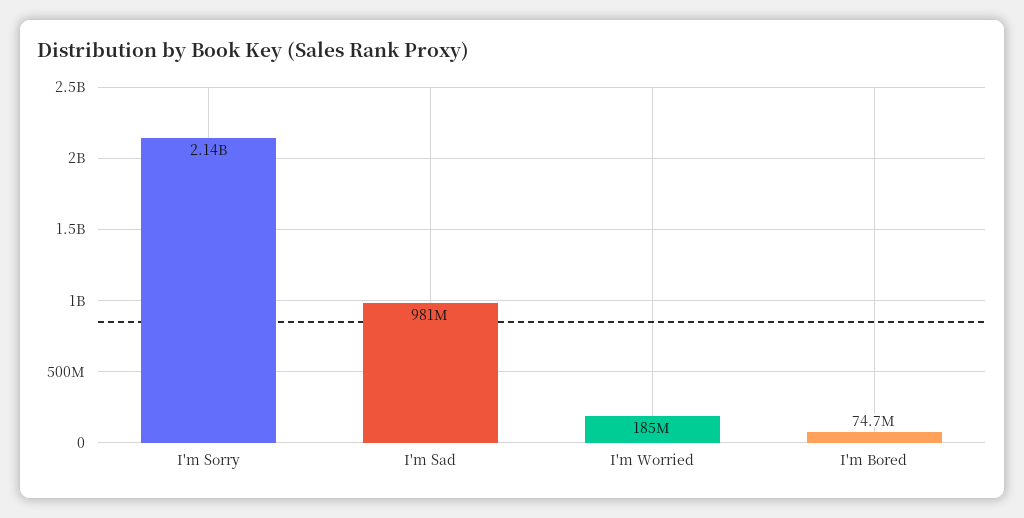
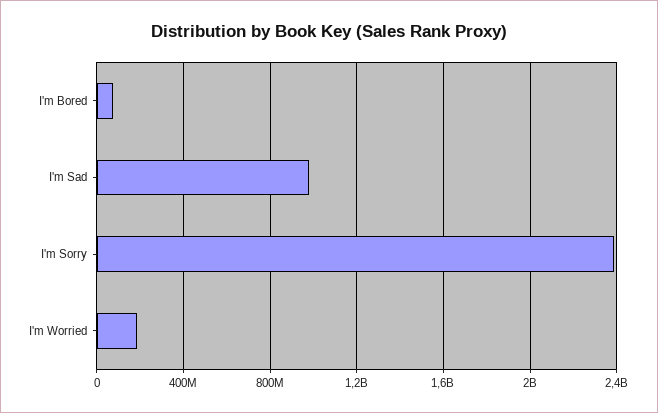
  {
-   "I'm Sorry": 2140000000,
+   "I'm Sorry": 2400000000,
    "I'm Sad": 981000000,
    "I'm Worried": 185000000,
    "I'm Bored": 74700000
  }

